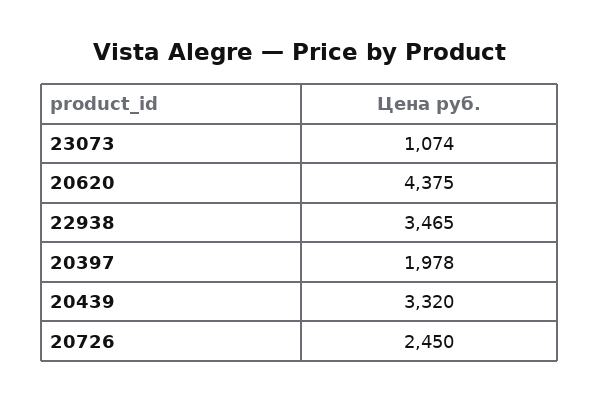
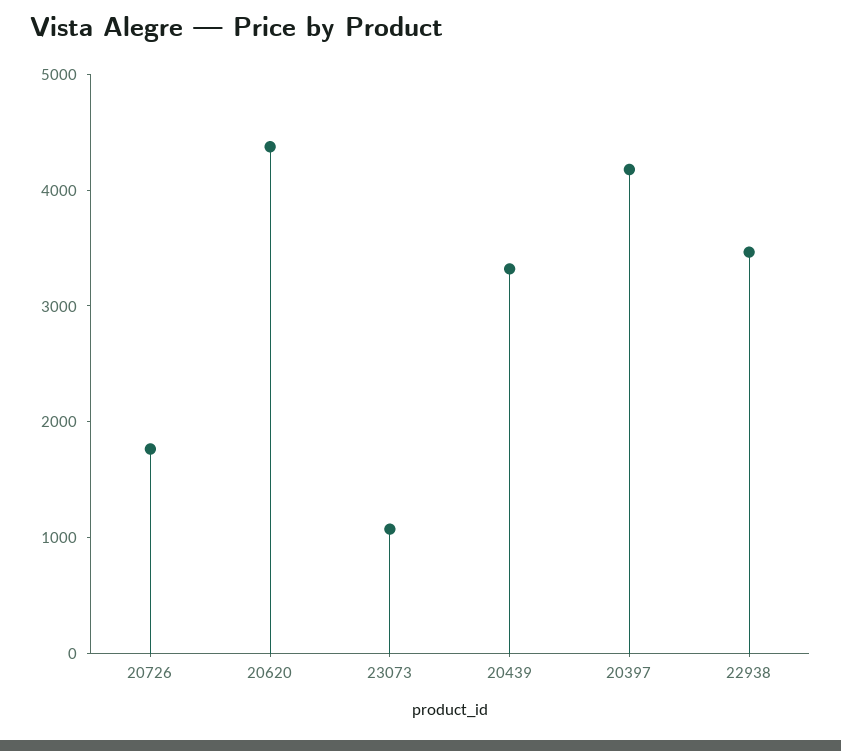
  {
    "23073": 1074,
    "20620": 4375,
    "22938": 3465,
-   "20397": 1978,
+   "20397": 4200,
    "20439": 3320,
-   "20726": 2450
+   "20726": 1800
  }

